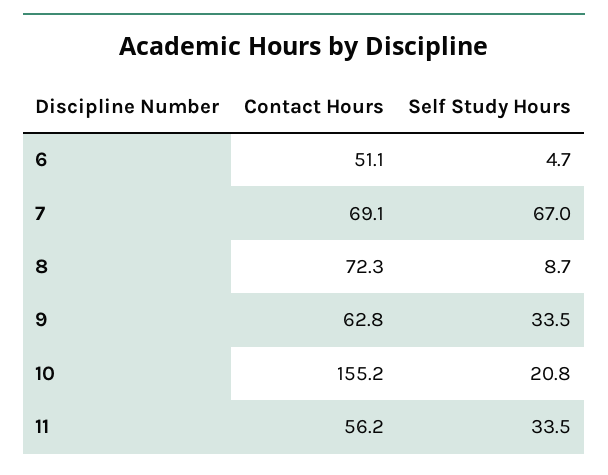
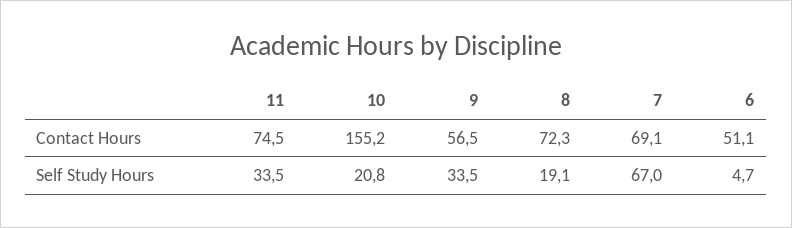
  {
    "Contact Hours": {
      "6": 51.1,
      "7": 69.1,
      "8": 72.3,
-     "9": 62.8,
+     "9": 56.5,
      "10": 155.2,
-     "11": 56.2
+     "11": 74.5
    },
    "Self Study Hours": {
      "6": 4.7,
      "7": 67,
-     "8": 8.7,
+     "8": 19.1,
      "9": 33.5,
      "10": 20.8,
      "11": 33.5
    }
  }

